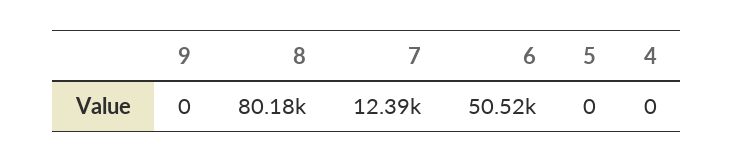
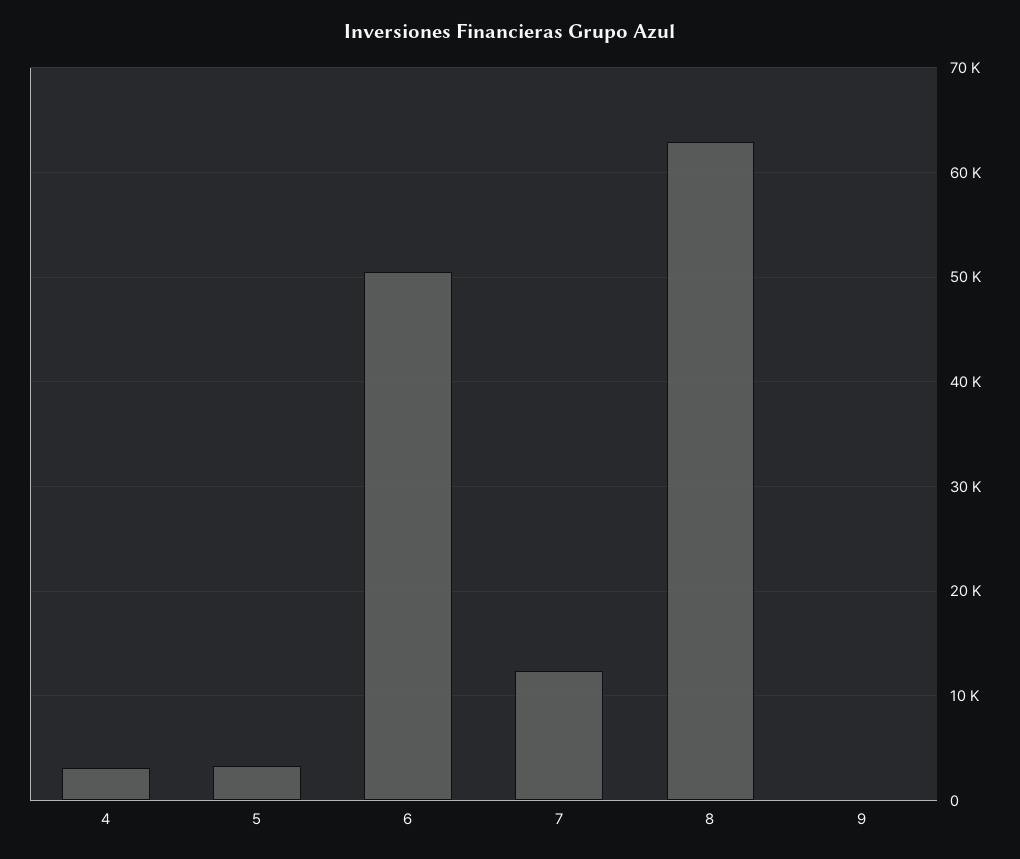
  {
    "9": 0,
-   "8": 80180,
+   "8": 63000,
    "7": 12390,
    "6": 50520,
-   "5": 0,
+   "5": 3000,
-   "4": 0
+   "4": 3000
  }

